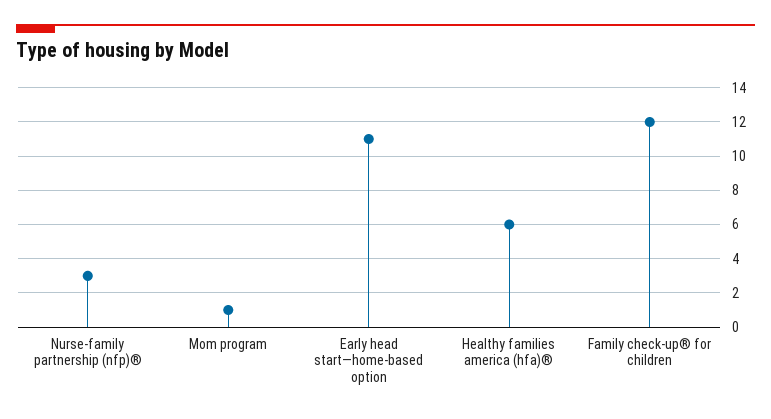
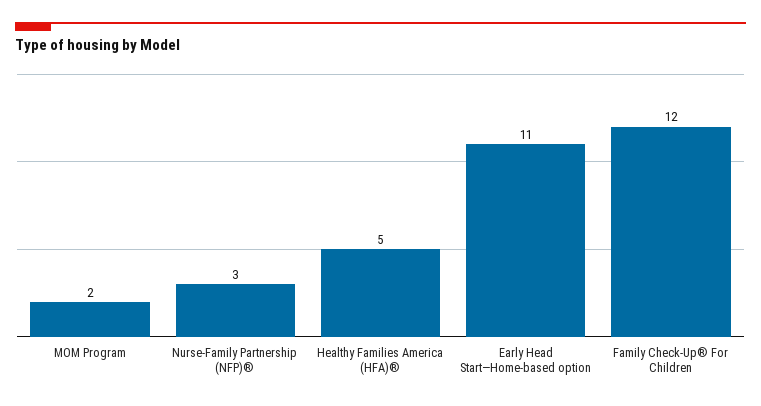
  {
    "Nurse-family partnership (nfp)®": 3,
-   "Mom program": 1,
+   "Mom program": 2,
    "Early head start—home-based option": 11,
-   "Healthy families america (hfa)®": 6,
+   "Healthy families america (hfa)®": 5,
    "Family check-up® for children": 12
  }

